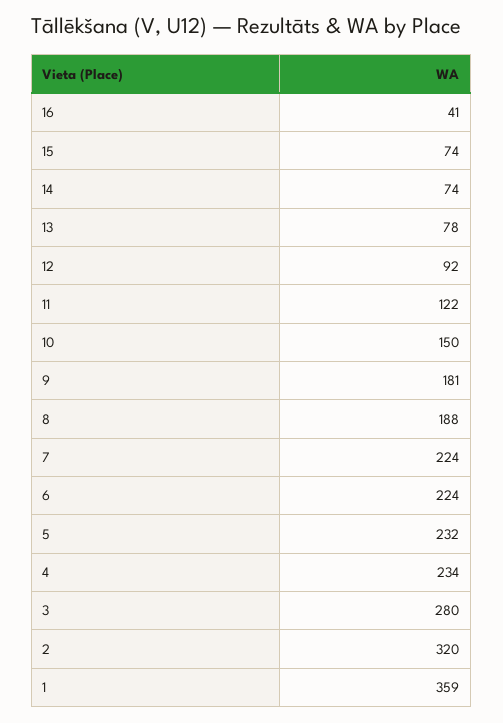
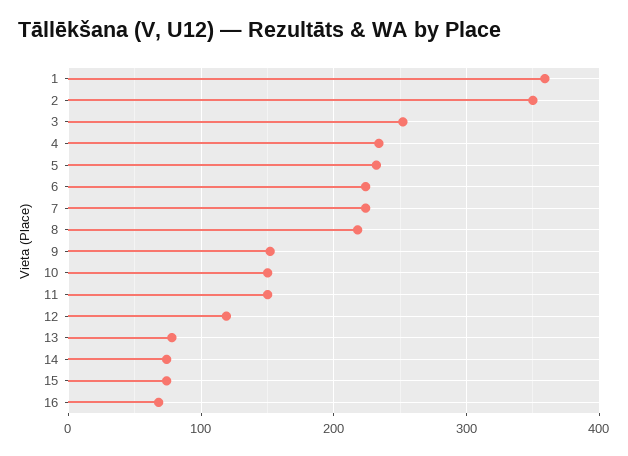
  {
-   "16": 41,
+   "16": 70,
    "15": 74,
    "14": 74,
    "13": 78,
-   "12": 92,
+   "12": 120,
-   "11": 122,
+   "11": 150,
    "10": 150,
-   "9": 181,
+   "9": 150,
-   "8": 188,
+   "8": 220,
    "7": 224,
    "6": 224,
    "5": 232,
    "4": 234,
-   "3": 280,
+   "3": 250,
-   "2": 320,
+   "2": 350,
    "1": 359
  }

